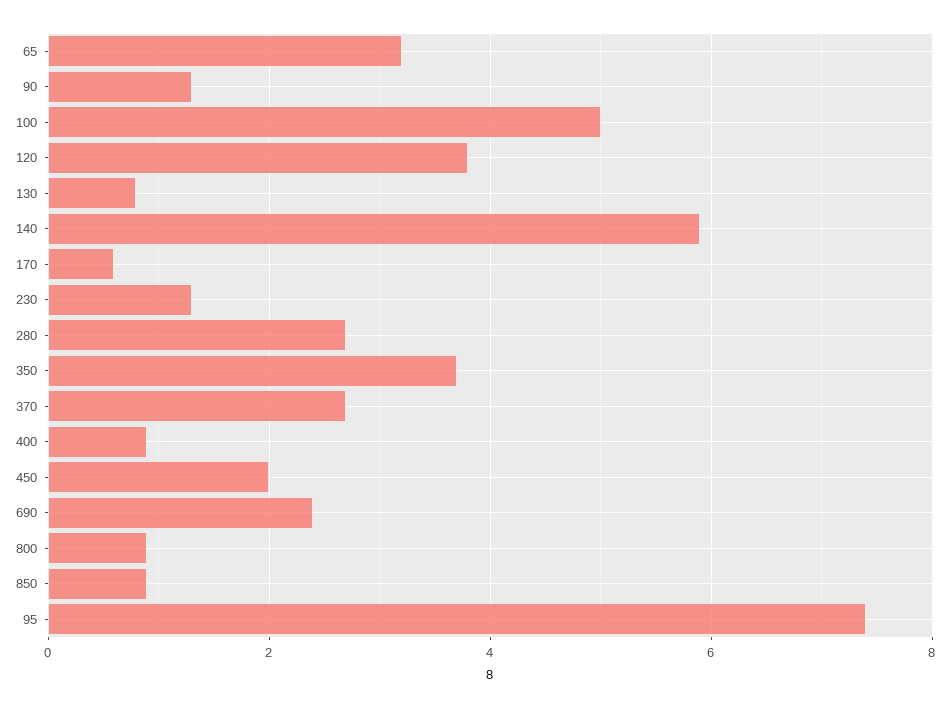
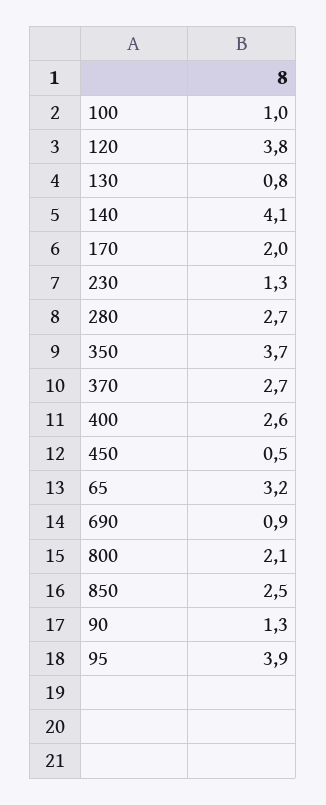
  {
    "65": 3.2,
    "90": 1.3,
-   "100": 5,
+   "100": 1,
    "120": 3.8,
    "130": 0.8,
-   "140": 6,
+   "140": 4.1,
-   "170": 0.5,
+   "170": 2,
    "230": 1.3,
    "280": 2.7,
    "350": 3.7,
    "370": 2.7,
-   "400": 1,
+   "400": 2.6,
-   "450": 2,
+   "450": 0.5,
-   "690": 2.5,
+   "690": 0.9,
-   "800": 1,
+   "800": 2.1,
-   "850": 1,
+   "850": 2.5,
-   "95": 7.5
+   "95": 3.9
  }

